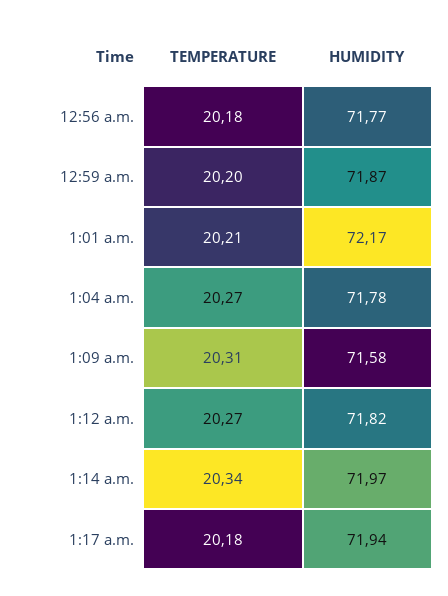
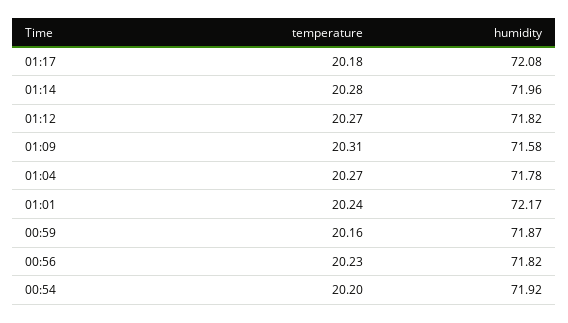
  {
    "TEMPERATURE": {
-     "12:56 a.m.": 20.18,
+     "12:56 a.m.": 20.23,
-     "12:59 a.m.": 20.2,
+     "12:59 a.m.": 20.16,
-     "1:01 a.m.": 20.21,
+     "1:01 a.m.": 20.24,
      "1:04 a.m.": 20.27,
      "1:09 a.m.": 20.31,
      "1:12 a.m.": 20.27,
-     "1:14 a.m.": 20.34,
+     "1:14 a.m.": 20.28,
-     "1:17 a.m.": 20.18
+     "1:17 a.m.": 20.18,
+     "00:54": 20.2
    },
    "HUMIDITY": {
-     "12:56 a.m.": 71.77,
+     "12:56 a.m.": 71.82,
      "12:59 a.m.": 71.87,
      "1:01 a.m.": 72.17,
      "1:04 a.m.": 71.78,
      "1:09 a.m.": 71.58,
      "1:12 a.m.": 71.82,
-     "1:14 a.m.": 71.97,
+     "1:14 a.m.": 71.96,
-     "1:17 a.m.": 71.94
+     "1:17 a.m.": 72.08,
+     "00:54": 71.92
    }
  }

